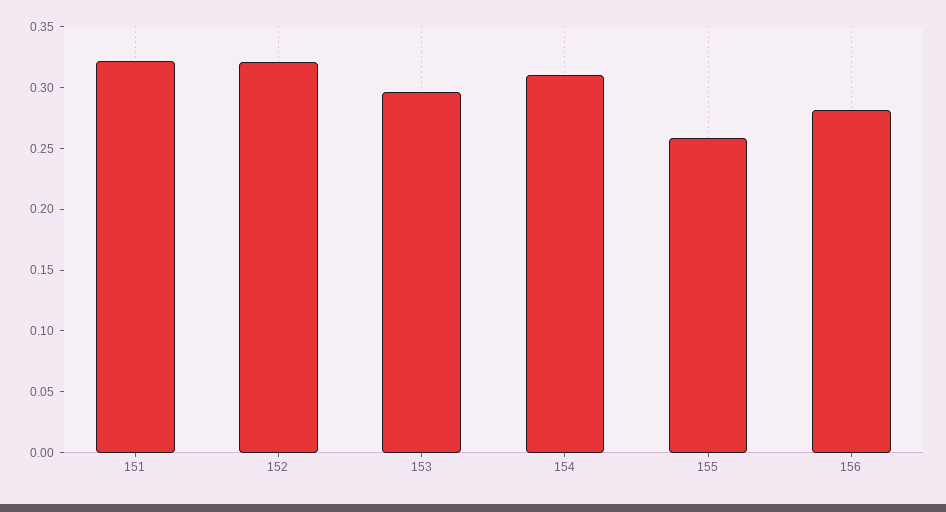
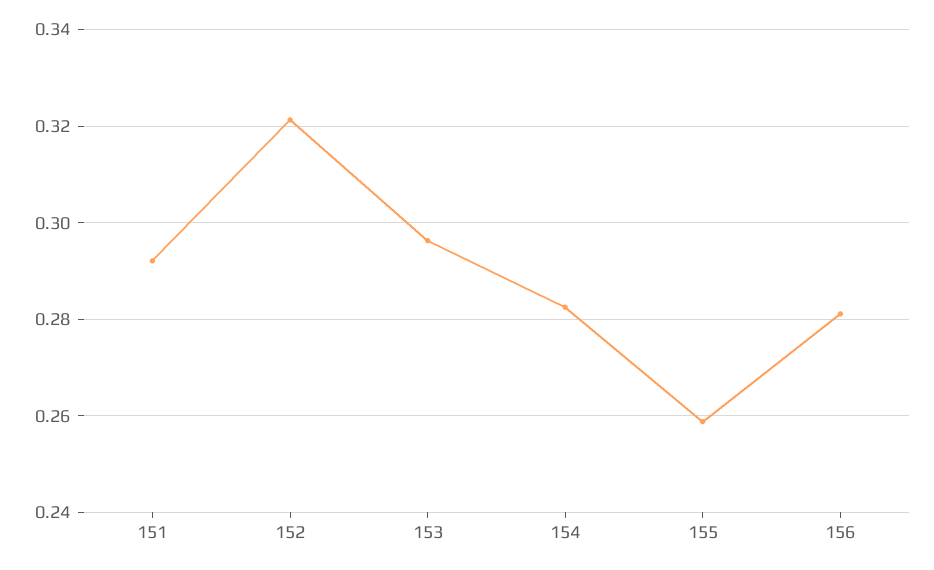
  {
-   "151": 0.32,
+   "151": 0.292,
    "152": 0.322,
    "153": 0.296,
-   "154": 0.31,
+   "154": 0.282,
    "155": 0.258,
    "156": 0.282
  }

